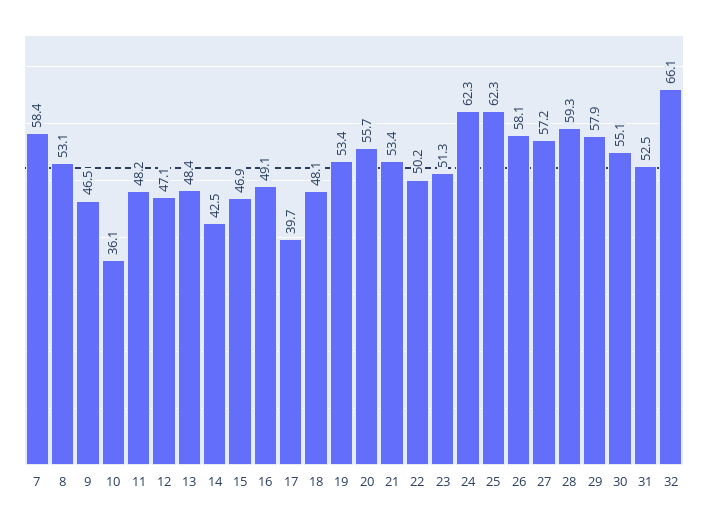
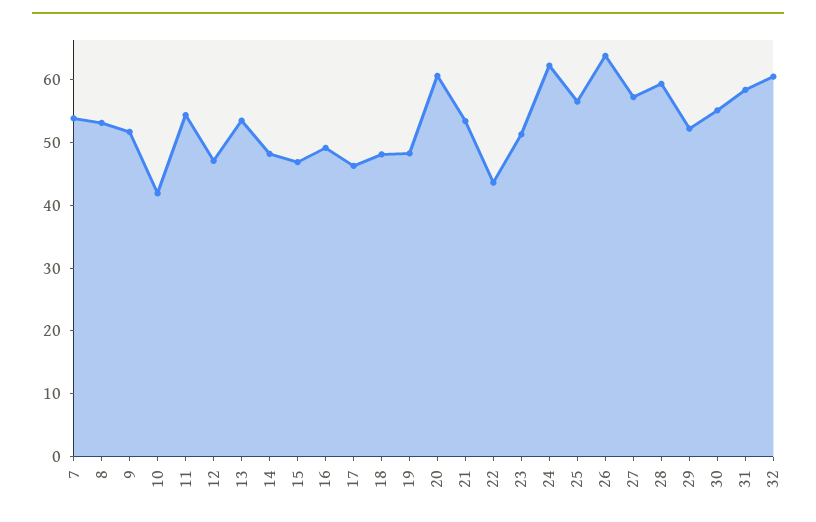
  {
-   "7": 58.4,
+   "7": 54,
    "8": 53.1,
-   "9": 46.5,
+   "9": 52,
-   "10": 36.1,
+   "10": 42,
-   "11": 48.2,
+   "11": 54,
    "12": 47.1,
-   "13": 48.4,
+   "13": 54,
-   "14": 42.5,
+   "14": 48,
    "15": 46.9,
    "16": 49.1,
-   "17": 39.7,
+   "17": 46,
    "18": 48.1,
-   "19": 53.4,
+   "19": 48,
-   "20": 55.7,
+   "20": 60,
    "21": 53.4,
-   "22": 50.2,
+   "22": 44,
    "23": 51.3,
    "24": 62.3,
-   "25": 62.3,
+   "25": 56,
-   "26": 58.1,
+   "26": 64,
    "27": 57.2,
    "28": 59.3,
-   "29": 57.9,
+   "29": 52,
    "30": 55.1,
-   "31": 52.5,
+   "31": 58,
-   "32": 66.1
+   "32": 60
  }

